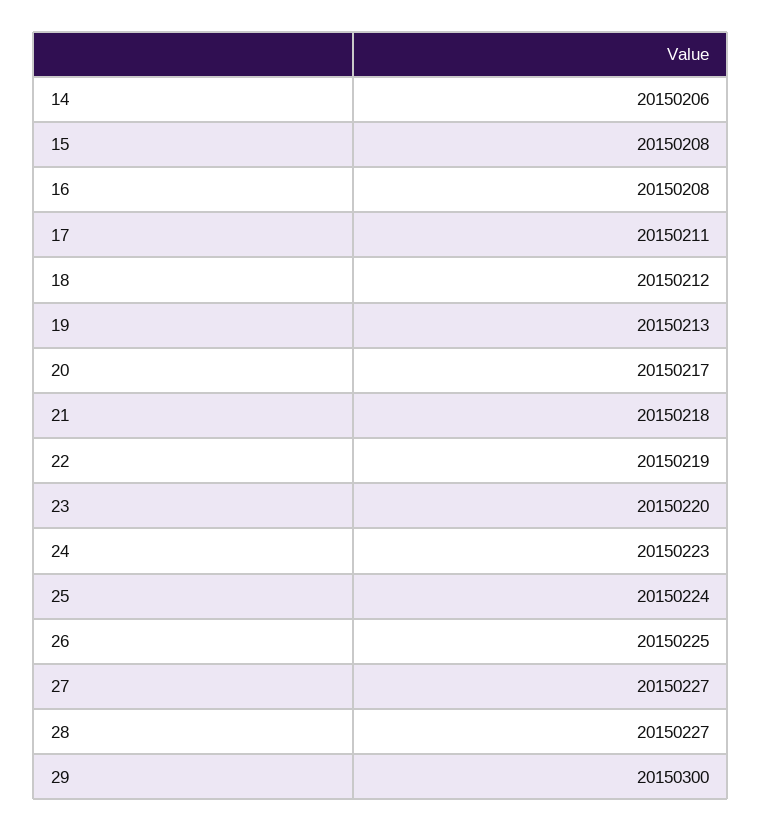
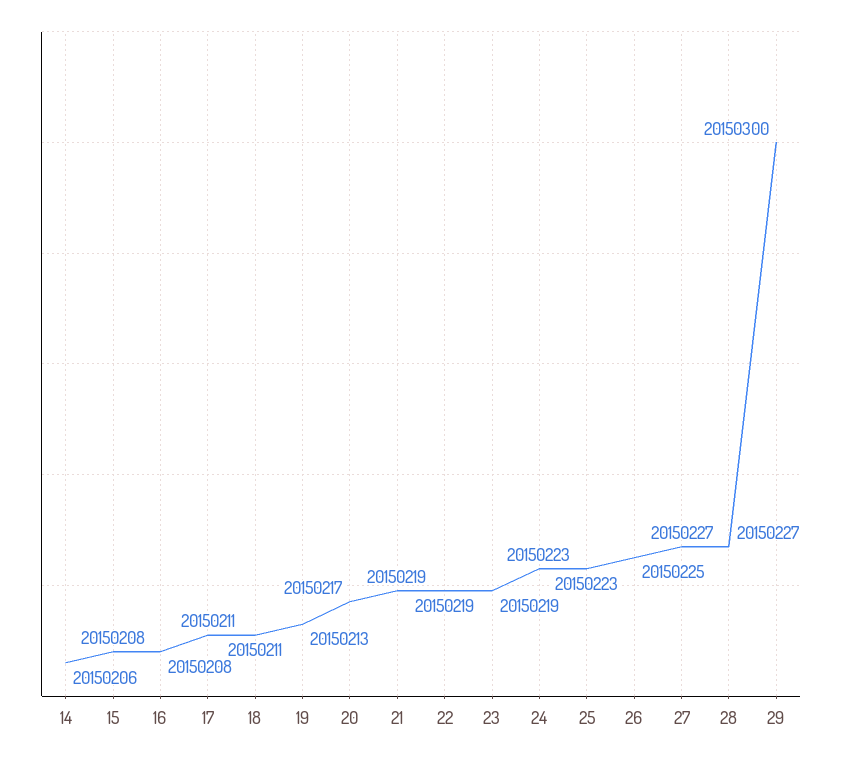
  {
    "14": 20150206,
    "15": 20150208,
    "16": 20150208,
    "17": 20150211,
-   "18": 20150212,
+   "18": 20150211,
    "19": 20150213,
    "20": 20150217,
-   "21": 20150218,
+   "21": 20150219,
    "22": 20150219,
-   "23": 20150220,
+   "23": 20150219,
    "24": 20150223,
-   "25": 20150224,
+   "25": 20150223,
    "26": 20150225,
    "27": 20150227,
    "28": 20150227,
    "29": 20150300
  }

